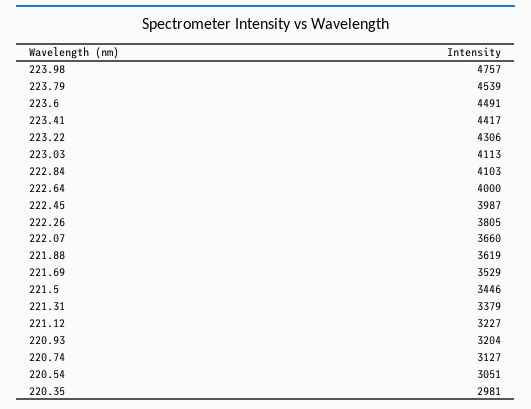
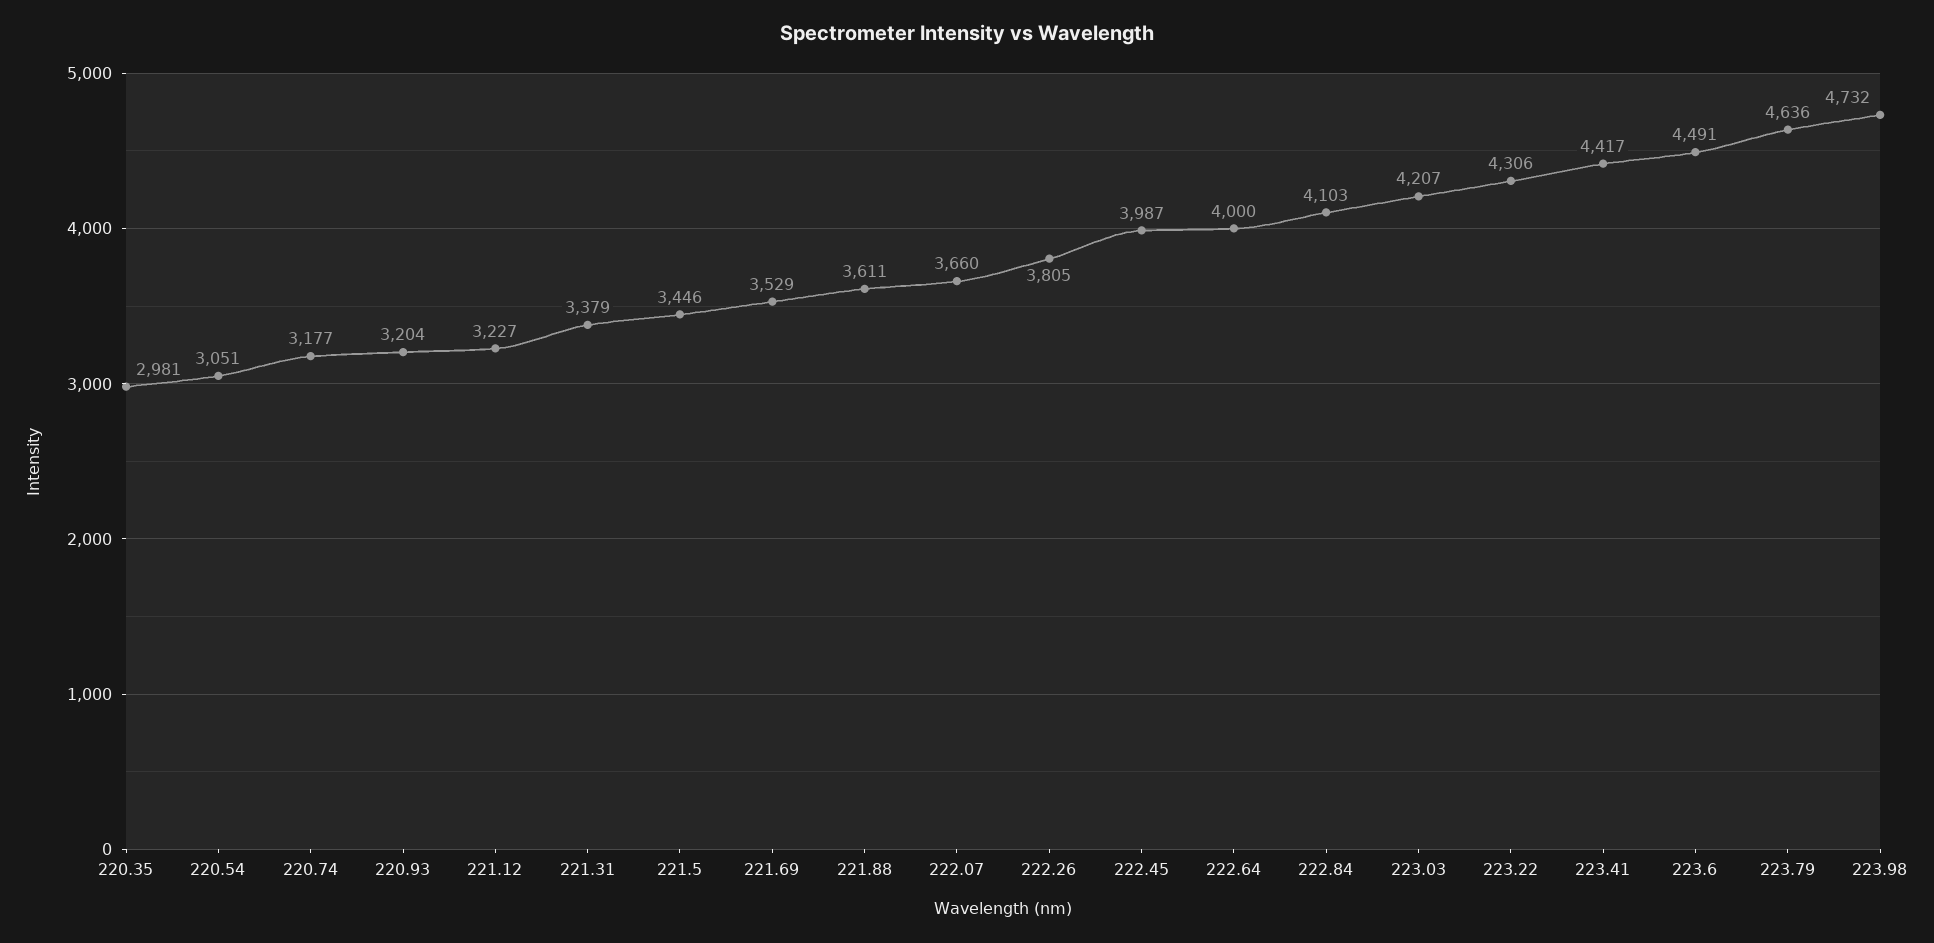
  {
-   "223.98": 4757,
+   "223.98": 4732,
-   "223.79": 4539,
+   "223.79": 4636,
    "223.6": 4491,
    "223.41": 4417,
    "223.22": 4306,
-   "223.03": 4113,
+   "223.03": 4207,
    "222.84": 4103,
    "222.64": 4000,
    "222.45": 3987,
    "222.26": 3805,
    "222.07": 3660,
-   "221.88": 3619,
+   "221.88": 3611,
    "221.69": 3529,
    "221.5": 3446,
    "221.31": 3379,
    "221.12": 3227,
    "220.93": 3204,
-   "220.74": 3127,
+   "220.74": 3177,
    "220.54": 3051,
    "220.35": 2981
  }

